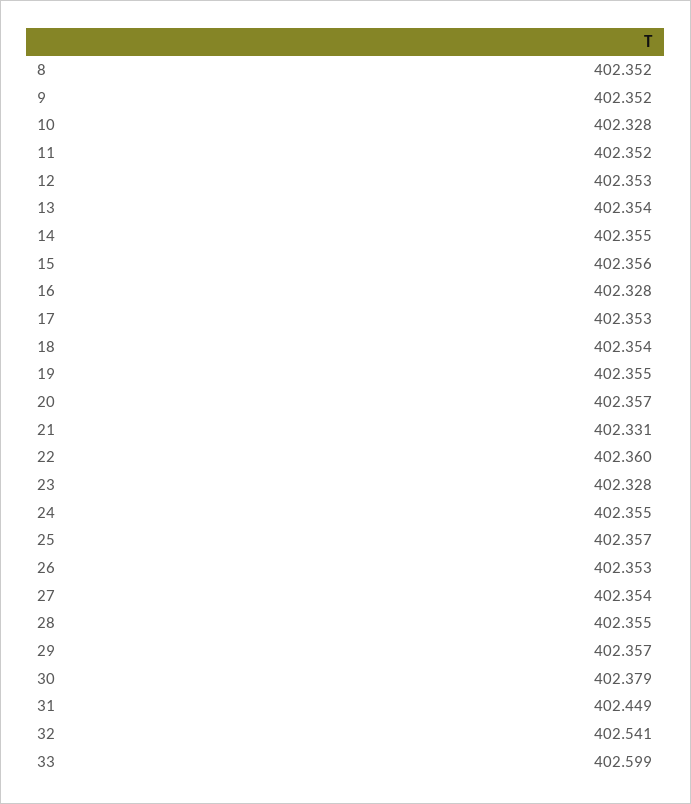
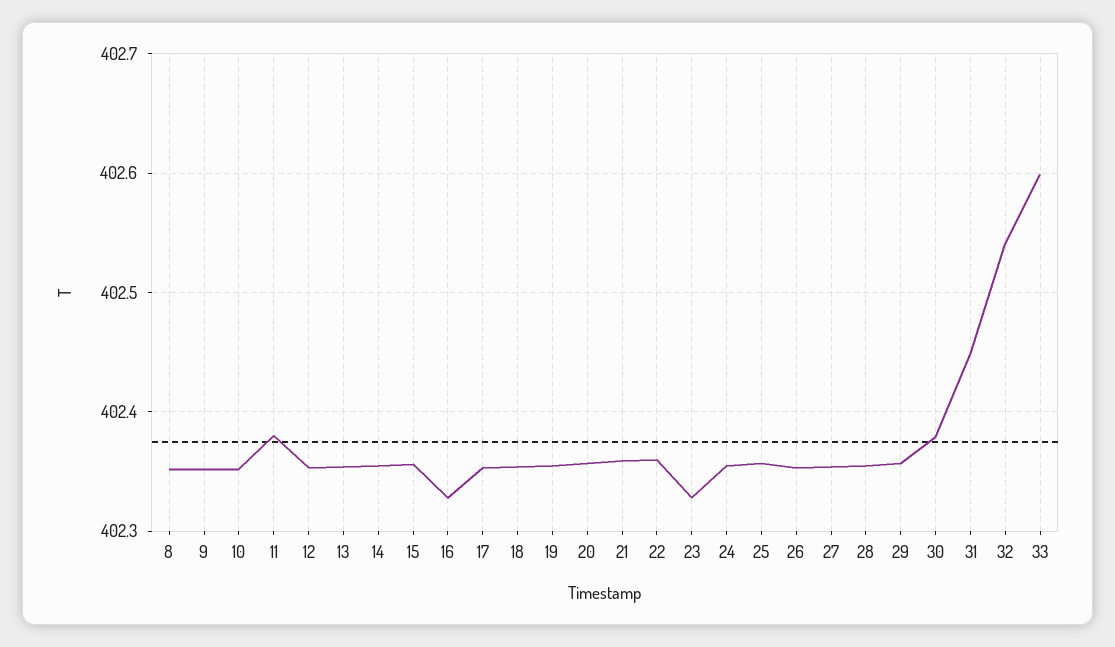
  {
    "8": 402.352,
    "9": 402.352,
-   "10": 402.328,
+   "10": 402.35,
-   "11": 402.352,
+   "11": 402.38,
    "12": 402.353,
    "13": 402.354,
    "14": 402.355,
    "15": 402.356,
    "16": 402.328,
    "17": 402.353,
    "18": 402.354,
    "19": 402.355,
    "20": 402.357,
-   "21": 402.331,
+   "21": 402.36,
    "22": 402.36,
    "23": 402.328,
    "24": 402.355,
    "25": 402.357,
    "26": 402.353,
    "27": 402.354,
    "28": 402.355,
    "29": 402.357,
    "30": 402.379,
    "31": 402.449,
    "32": 402.541,
    "33": 402.599
  }

